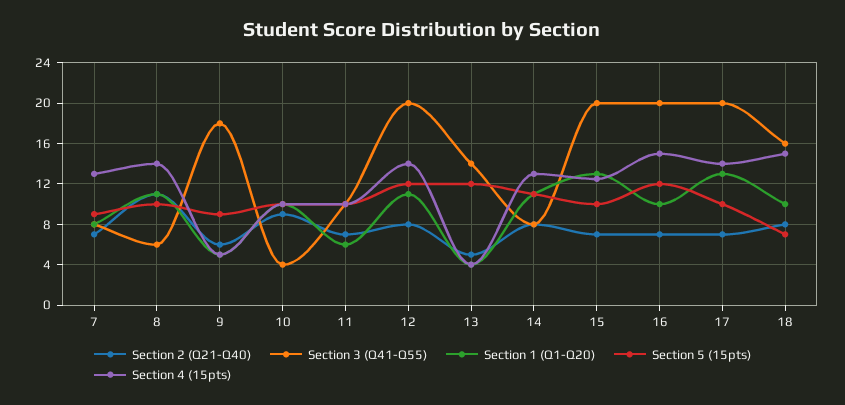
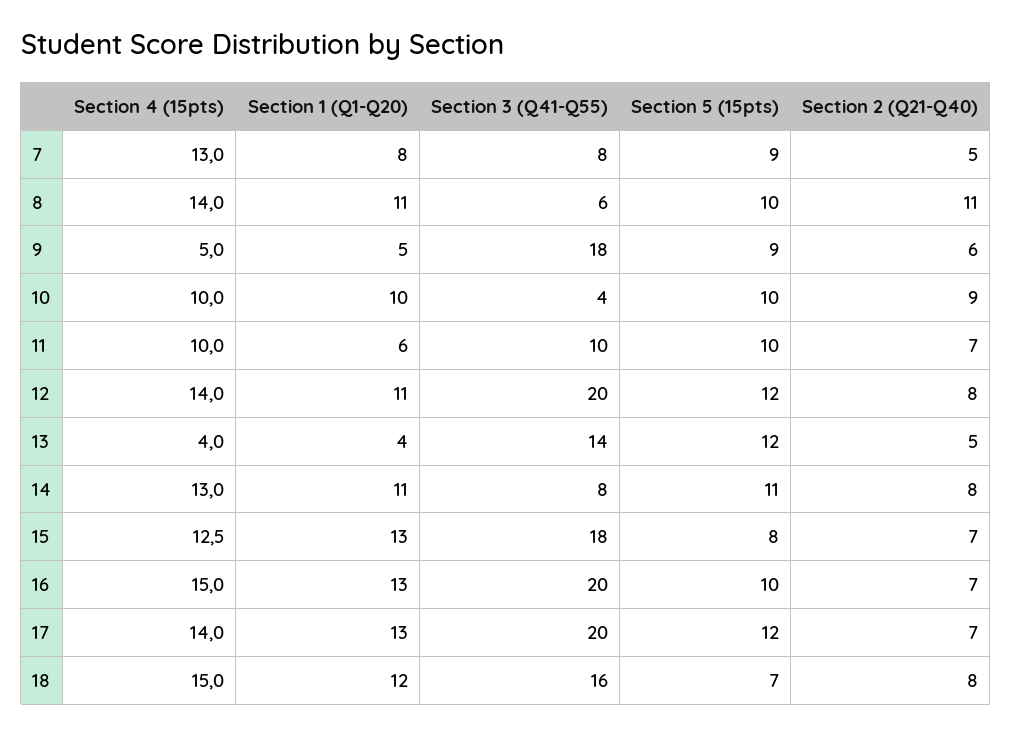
  {
    "Section 2 (Q21-Q40)": {
-     "7": 7,
+     "7": 5,
      "8": 11,
      "9": 6,
      "10": 9,
      "11": 7,
      "12": 8,
      "13": 5,
      "14": 8,
      "15": 7,
      "16": 7,
      "17": 7,
      "18": 8
    },
    "Section 3 (Q41-Q55)": {
      "7": 8,
      "8": 6,
      "9": 18,
      "10": 4,
      "11": 10,
      "12": 20,
      "13": 14,
      "14": 8,
-     "15": 20,
+     "15": 18,
      "16": 20,
      "17": 20,
      "18": 16
    },
    "Section 1 (Q1-Q20)": {
      "7": 8,
      "8": 11,
      "9": 5,
      "10": 10,
      "11": 6,
      "12": 11,
      "13": 4,
      "14": 11,
      "15": 13,
-     "16": 10,
+     "16": 13,
      "17": 13,
-     "18": 10
+     "18": 12
    },
    "Section 5 (15pts)": {
      "7": 9,
      "8": 10,
      "9": 9,
      "10": 10,
      "11": 10,
      "12": 12,
      "13": 12,
      "14": 11,
-     "15": 10,
+     "15": 8,
-     "16": 12,
+     "16": 10,
-     "17": 10,
+     "17": 12,
      "18": 7
    },
    "Section 4 (15pts)": {
      "7": 13,
      "8": 14,
      "9": 5,
      "10": 10,
      "11": 10,
      "12": 14,
      "13": 4,
      "14": 13,
      "15": 12.5,
      "16": 15,
      "17": 14,
      "18": 15
    }
  }

